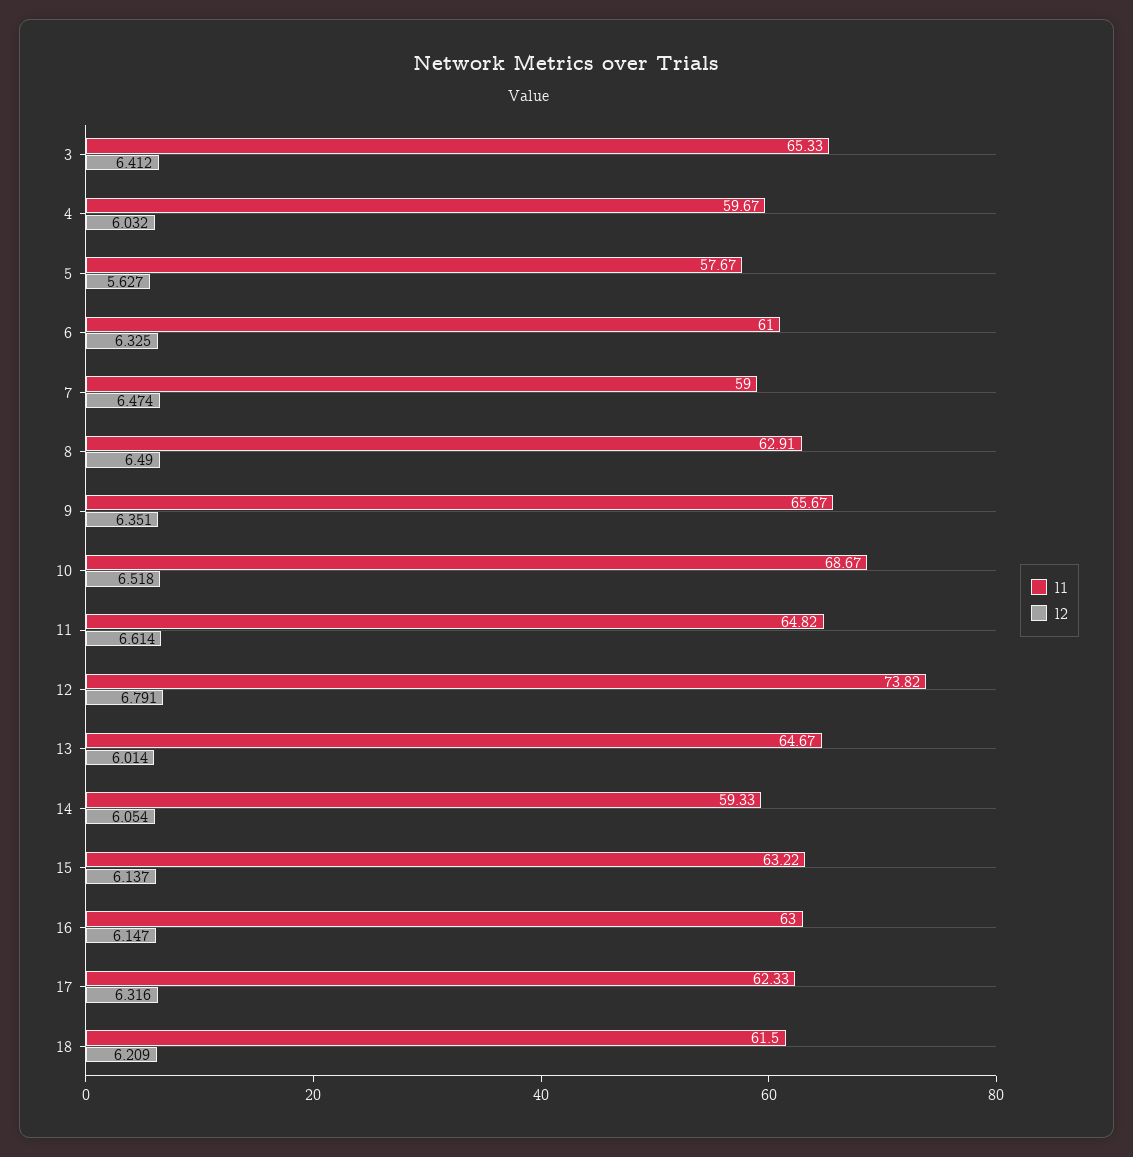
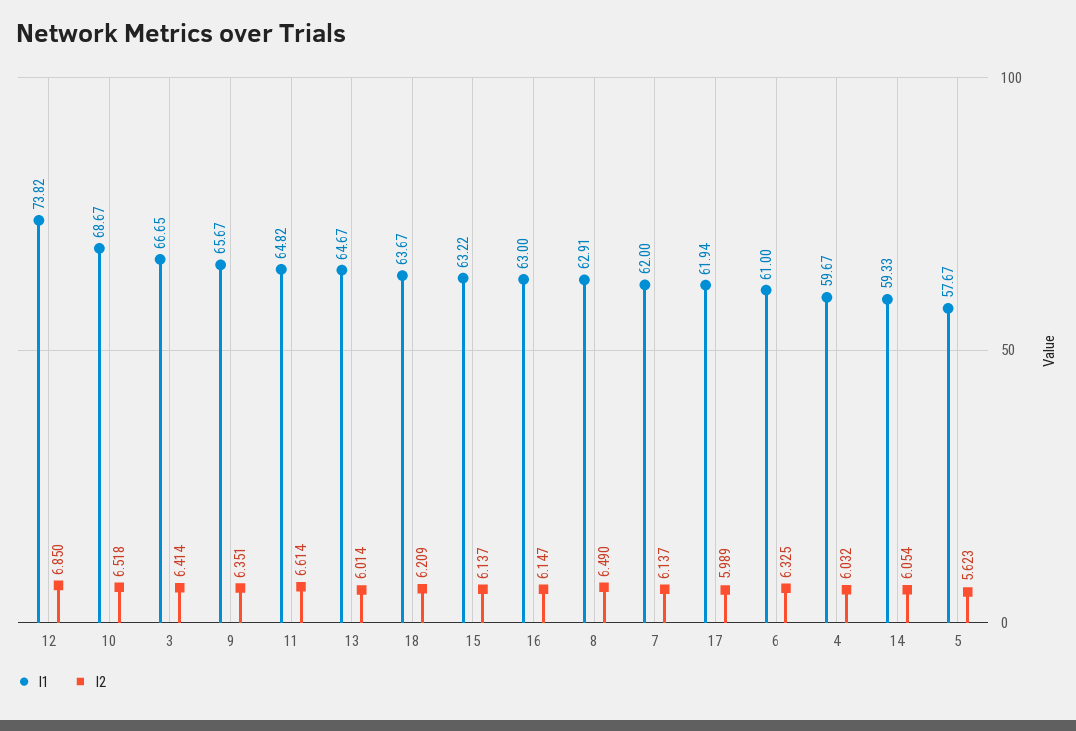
  {
    "l1": {
-     "3": 65.33,
+     "3": 66.65,
      "4": 59.67,
      "5": 57.67,
      "6": 61,
-     "7": 59,
+     "7": 62,
      "8": 62.91,
      "9": 65.67,
      "10": 68.67,
      "11": 64.82,
      "12": 73.82,
      "13": 64.67,
      "14": 59.33,
      "15": 63.22,
      "16": 63,
-     "17": 62.33,
+     "17": 61.94,
-     "18": 61.5
+     "18": 63.67
    },
    "l2": {
-     "3": 6.412,
+     "3": 6.414,
      "4": 6.032,
-     "5": 5.627,
+     "5": 5.623,
      "6": 6.325,
-     "7": 6.474,
+     "7": 6.137,
      "8": 6.49,
      "9": 6.351,
      "10": 6.518,
      "11": 6.614,
-     "12": 6.791,
+     "12": 6.85,
      "13": 6.014,
      "14": 6.054,
      "15": 6.137,
      "16": 6.147,
-     "17": 6.316,
+     "17": 5.989,
      "18": 6.209
    }
  }

